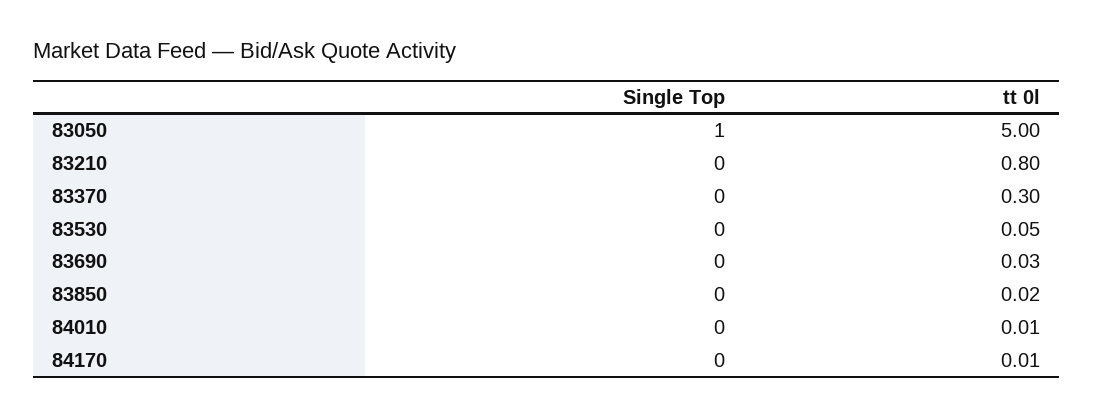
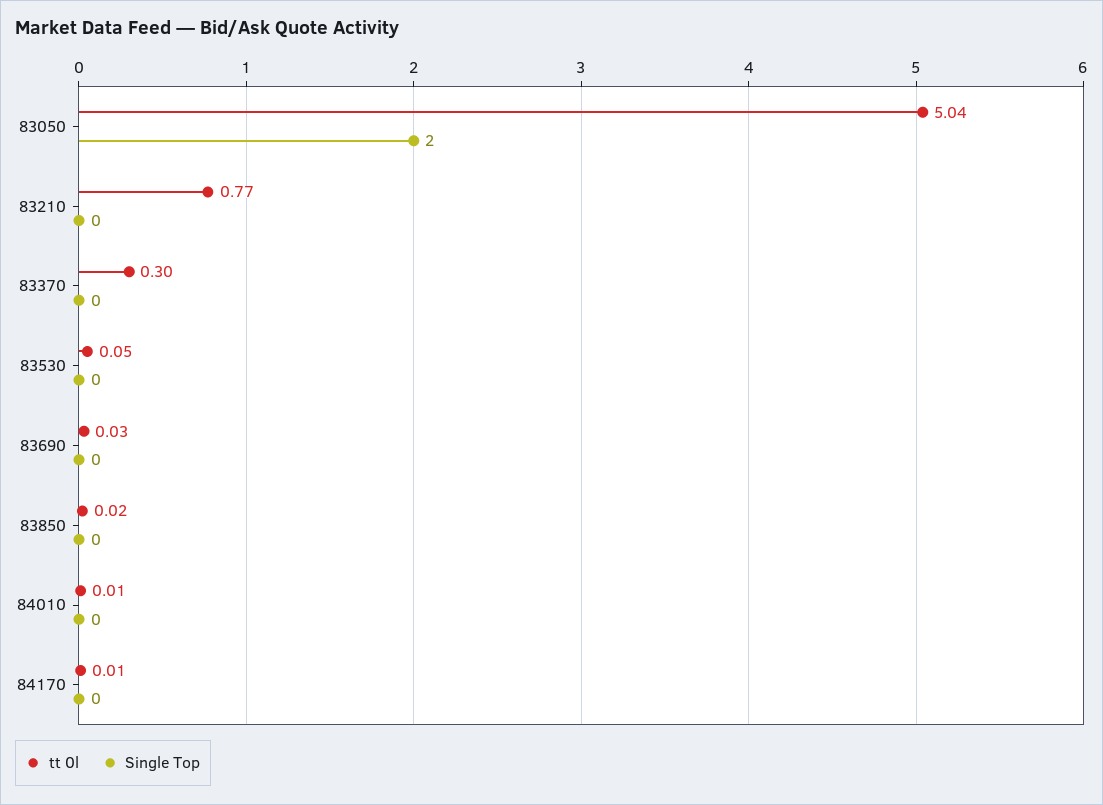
  {
    "Single Top": {
-     "83050": 1,
+     "83050": 2,
      "83210": 0,
      "83370": 0,
      "83530": 0,
      "83690": 0,
      "83850": 0,
      "84010": 0,
      "84170": 0
    },
    "tt 0l": {
-     "83050": 5,
+     "83050": 5.04,
-     "83210": 0.8,
+     "83210": 0.77,
      "83370": 0.3,
      "83530": 0.05,
      "83690": 0.03,
      "83850": 0.02,
      "84010": 0.01,
      "84170": 0.01
    }
  }

